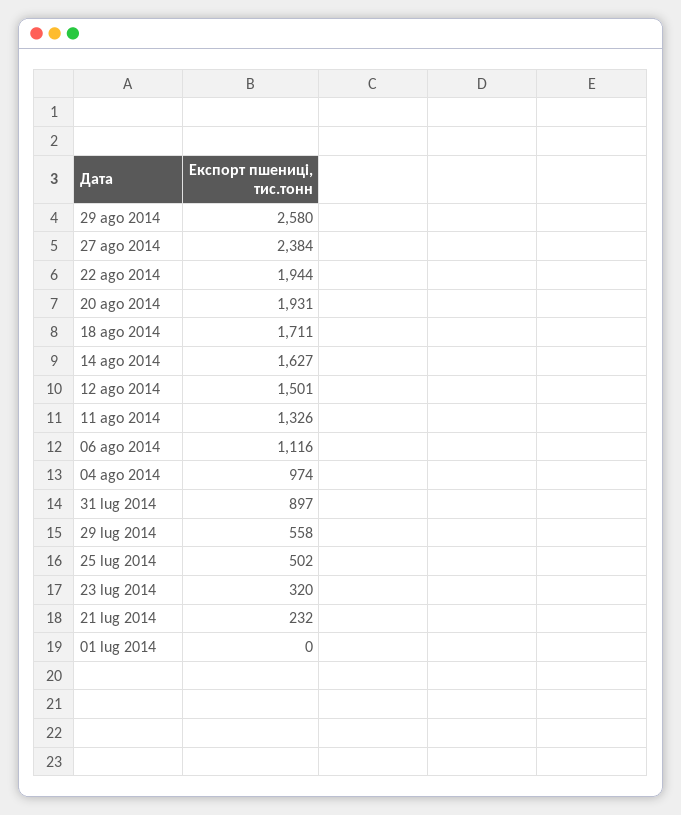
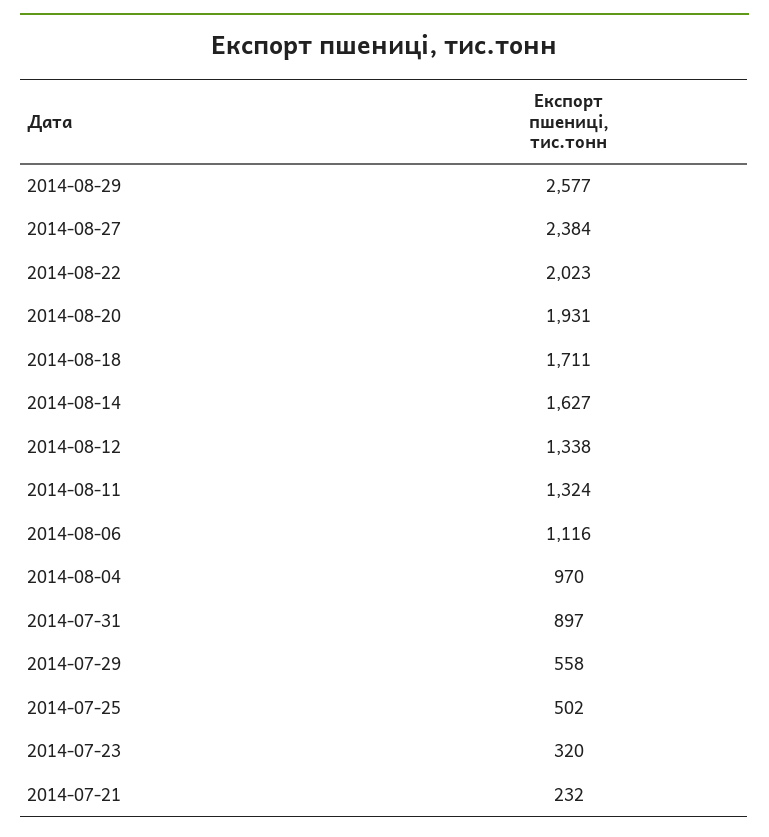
  {
-   "29 ago 2014": 2580,
+   "29 ago 2014": 2577,
    "27 ago 2014": 2384,
-   "22 ago 2014": 1944,
+   "22 ago 2014": 2023,
    "20 ago 2014": 1931,
    "18 ago 2014": 1711,
    "14 ago 2014": 1627,
-   "12 ago 2014": 1501,
+   "12 ago 2014": 1338,
-   "11 ago 2014": 1326,
+   "11 ago 2014": 1324,
    "06 ago 2014": 1116,
-   "04 ago 2014": 974,
+   "04 ago 2014": 970,
    "31 lug 2014": 897,
    "29 lug 2014": 558,
    "25 lug 2014": 502,
    "23 lug 2014": 320,
-   "21 lug 2014": 232,
+   "21 lug 2014": 232
-   "01 lug 2014": 0
  }

